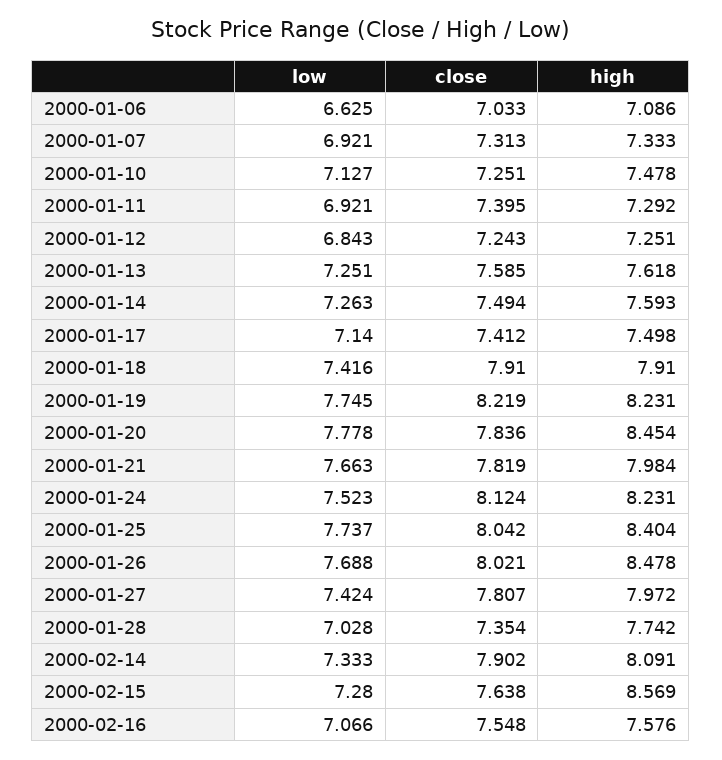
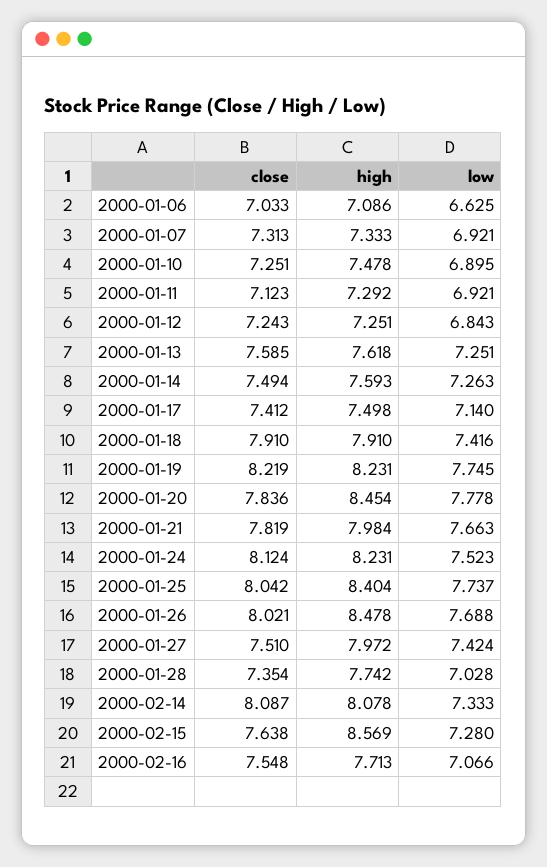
  {
    "low": {
      "2000-01-06": 6.625,
      "2000-01-07": 6.921,
-     "2000-01-10": 7.127,
+     "2000-01-10": 6.895,
      "2000-01-11": 6.921,
      "2000-01-12": 6.843,
      "2000-01-13": 7.251,
      "2000-01-14": 7.263,
      "2000-01-17": 7.14,
      "2000-01-18": 7.416,
      "2000-01-19": 7.745,
      "2000-01-20": 7.778,
      "2000-01-21": 7.663,
      "2000-01-24": 7.523,
      "2000-01-25": 7.737,
      "2000-01-26": 7.688,
      "2000-01-27": 7.424,
      "2000-01-28": 7.028,
      "2000-02-14": 7.333,
      "2000-02-15": 7.28,
      "2000-02-16": 7.066
    },
    "close": {
      "2000-01-06": 7.033,
      "2000-01-07": 7.313,
      "2000-01-10": 7.251,
-     "2000-01-11": 7.395,
+     "2000-01-11": 7.123,
      "2000-01-12": 7.243,
      "2000-01-13": 7.585,
      "2000-01-14": 7.494,
      "2000-01-17": 7.412,
      "2000-01-18": 7.91,
      "2000-01-19": 8.219,
      "2000-01-20": 7.836,
      "2000-01-21": 7.819,
      "2000-01-24": 8.124,
      "2000-01-25": 8.042,
      "2000-01-26": 8.021,
-     "2000-01-27": 7.807,
+     "2000-01-27": 7.51,
      "2000-01-28": 7.354,
-     "2000-02-14": 7.902,
+     "2000-02-14": 8.087,
      "2000-02-15": 7.638,
      "2000-02-16": 7.548
    },
    "high": {
      "2000-01-06": 7.086,
      "2000-01-07": 7.333,
      "2000-01-10": 7.478,
      "2000-01-11": 7.292,
      "2000-01-12": 7.251,
      "2000-01-13": 7.618,
      "2000-01-14": 7.593,
      "2000-01-17": 7.498,
      "2000-01-18": 7.91,
      "2000-01-19": 8.231,
      "2000-01-20": 8.454,
      "2000-01-21": 7.984,
      "2000-01-24": 8.231,
      "2000-01-25": 8.404,
      "2000-01-26": 8.478,
      "2000-01-27": 7.972,
      "2000-01-28": 7.742,
-     "2000-02-14": 8.091,
+     "2000-02-14": 8.078,
      "2000-02-15": 8.569,
-     "2000-02-16": 7.576
+     "2000-02-16": 7.713
    }
  }

